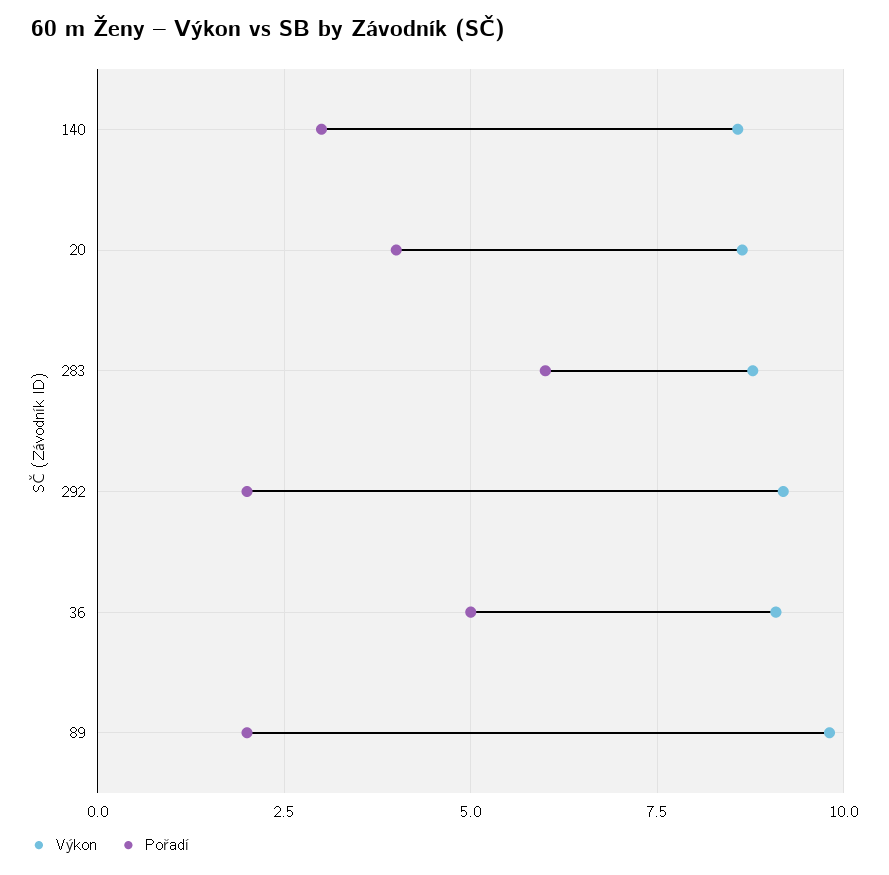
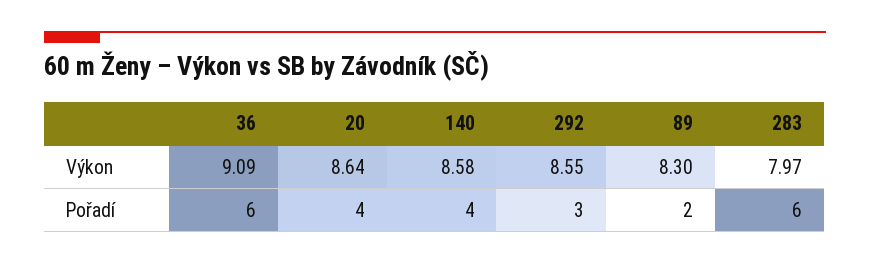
  {
    "Výkon": {
      "140": 8.58,
      "20": 8.64,
-     "283": 8.75,
+     "283": 7.97,
-     "292": 9.25,
+     "292": 8.55,
      "36": 9.09,
-     "89": 9.75
+     "89": 8.3
    },
    "Pořadí": {
-     "140": 3,
+     "140": 4,
      "20": 4,
      "283": 6,
-     "292": 2,
+     "292": 3,
-     "36": 5,
+     "36": 6,
      "89": 2
    }
  }

